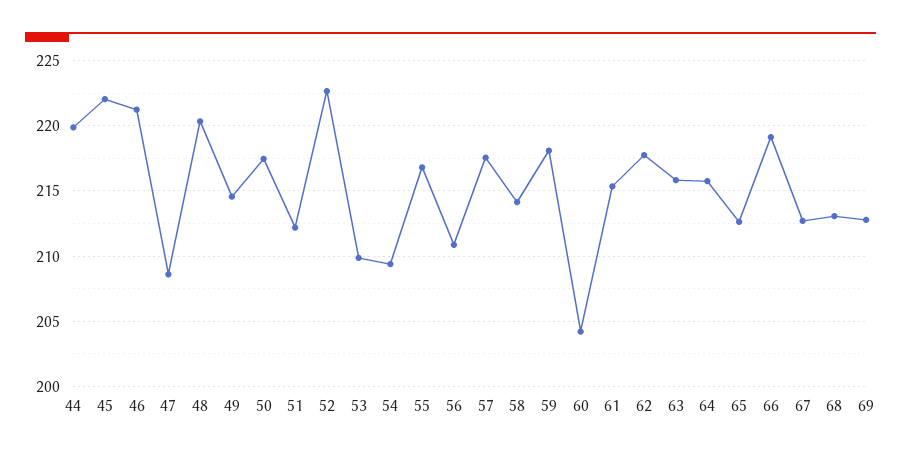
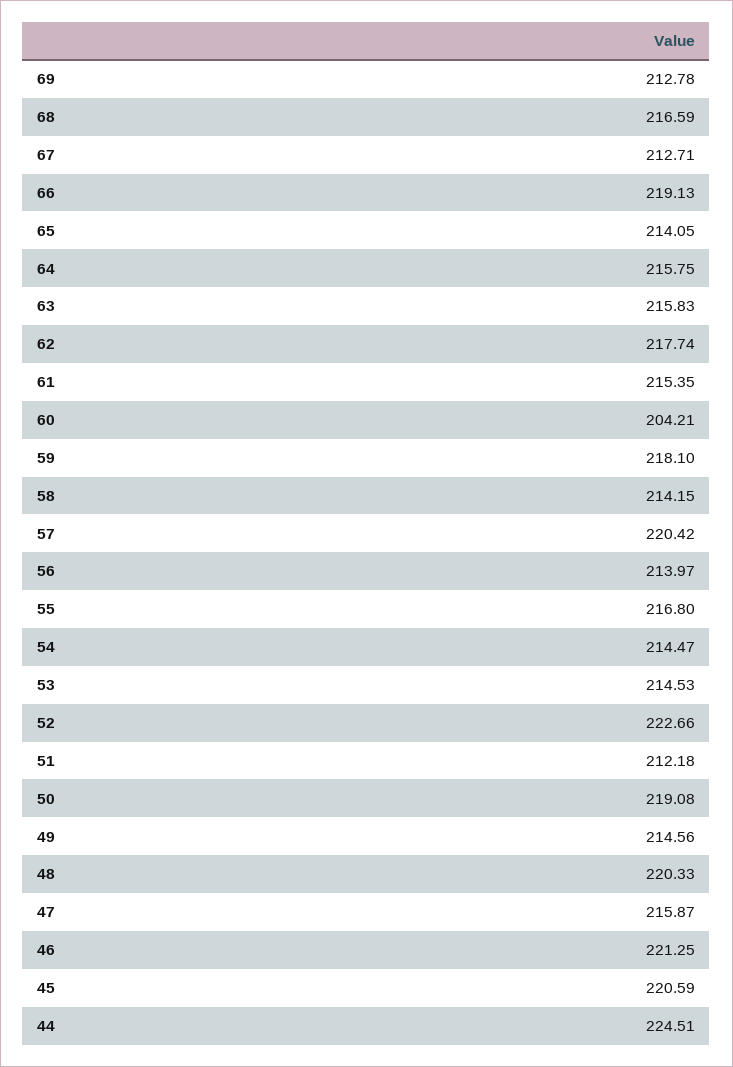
  {
-   "44": 220,
+   "44": 224.51,
-   "45": 222,
+   "45": 220.59,
    "46": 221.25,
-   "47": 208.5,
+   "47": 215.87,
    "48": 220.33,
    "49": 214.56,
-   "50": 217.5,
+   "50": 219.08,
    "51": 212.18,
    "52": 222.66,
-   "53": 210,
+   "53": 214.53,
-   "54": 209.5,
+   "54": 214.47,
    "55": 216.8,
-   "56": 211,
+   "56": 213.97,
-   "57": 217.5,
+   "57": 220.42,
    "58": 214.15,
    "59": 218.1,
    "60": 204.21,
    "61": 215.35,
    "62": 217.74,
    "63": 215.83,
    "64": 215.75,
-   "65": 212.5,
+   "65": 214.05,
    "66": 219.13,
    "67": 212.71,
-   "68": 213,
+   "68": 216.59,
    "69": 212.78
  }

